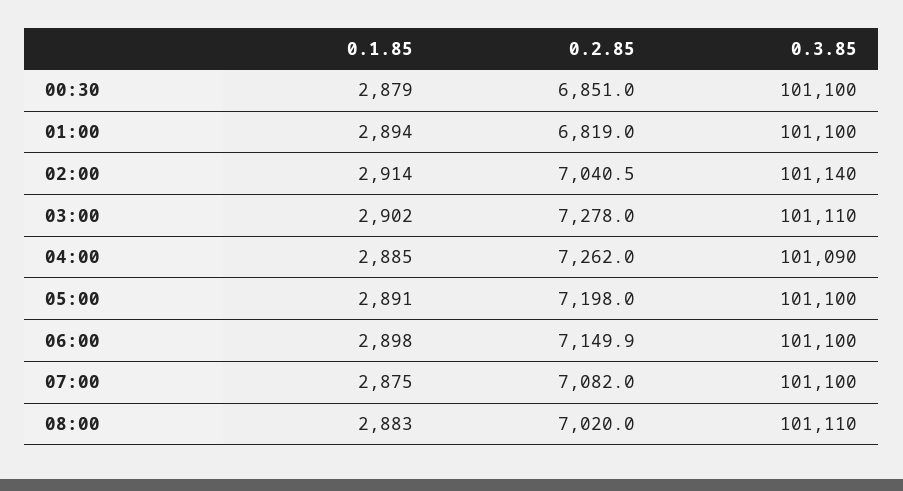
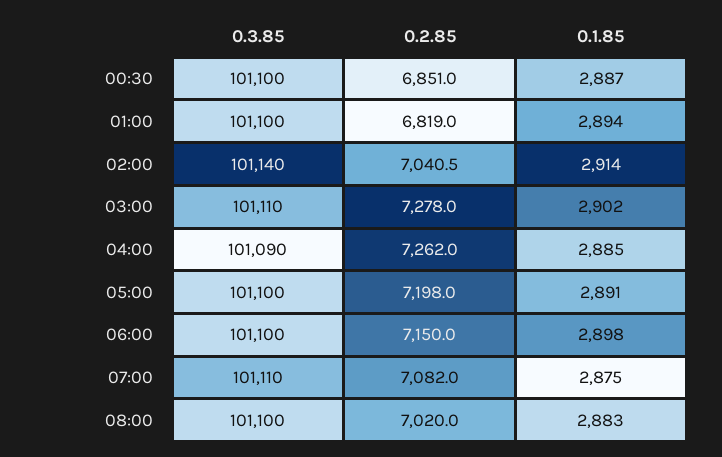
  {
    "0.1.85": {
-     "00:30": 2879,
+     "00:30": 2887,
      "01:00": 2894,
      "02:00": 2914,
      "03:00": 2902,
      "04:00": 2885,
      "05:00": 2891,
      "06:00": 2898,
      "07:00": 2875,
      "08:00": 2883
    },
    "0.2.85": {
      "00:30": 6851,
      "01:00": 6819,
      "02:00": 7040.5,
      "03:00": 7278,
      "04:00": 7262,
      "05:00": 7198,
-     "06:00": 7149.9,
+     "06:00": 7150,
      "07:00": 7082,
      "08:00": 7020
    },
    "0.3.85": {
      "00:30": 101100,
      "01:00": 101100,
      "02:00": 101140,
      "03:00": 101110,
      "04:00": 101090,
      "05:00": 101100,
      "06:00": 101100,
-     "07:00": 101100,
+     "07:00": 101110,
-     "08:00": 101110
+     "08:00": 101100
    }
  }

